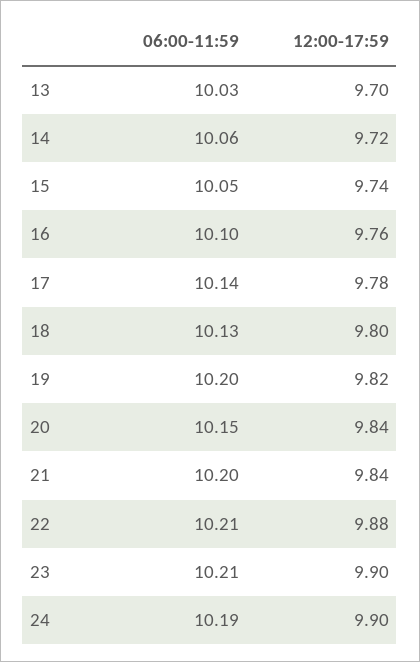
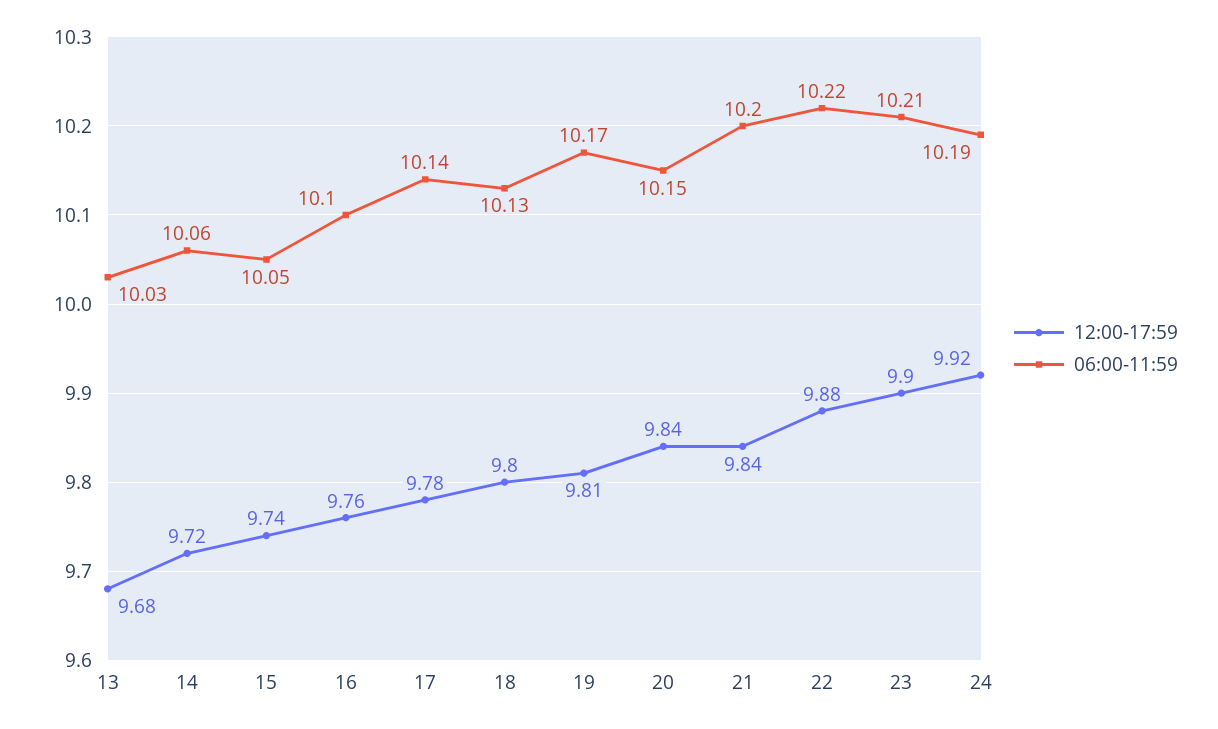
  {
    "06:00-11:59": {
      "13": 10.03,
      "14": 10.06,
      "15": 10.05,
      "16": 10.1,
      "17": 10.14,
      "18": 10.13,
-     "19": 10.2,
+     "19": 10.17,
      "20": 10.15,
      "21": 10.2,
-     "22": 10.21,
+     "22": 10.22,
      "23": 10.21,
      "24": 10.19
    },
    "12:00-17:59": {
-     "13": 9.7,
+     "13": 9.68,
      "14": 9.72,
      "15": 9.74,
      "16": 9.76,
      "17": 9.78,
      "18": 9.8,
-     "19": 9.82,
+     "19": 9.81,
      "20": 9.84,
      "21": 9.84,
      "22": 9.88,
      "23": 9.9,
-     "24": 9.9
+     "24": 9.92
    }
  }

